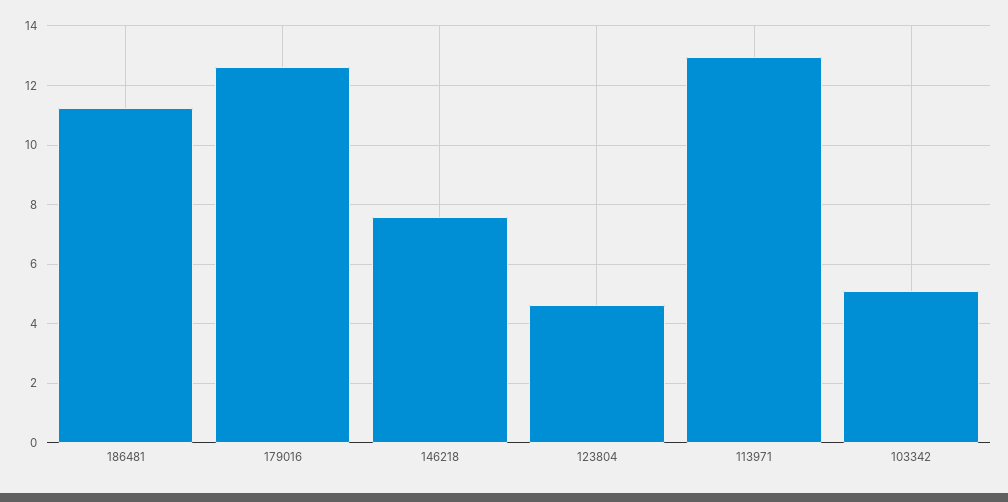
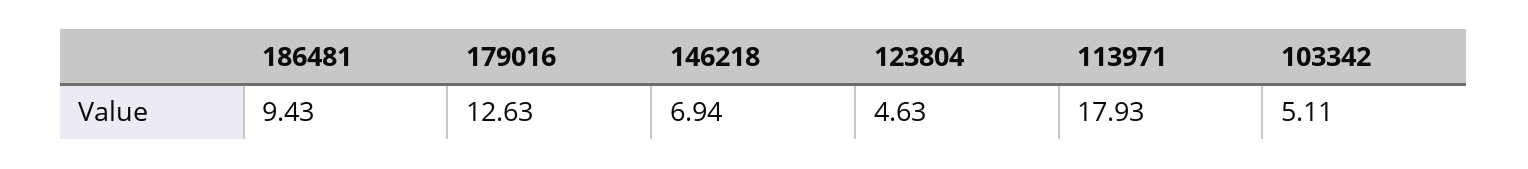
  {
-   "186481": 11.25,
+   "186481": 9.43,
    "179016": 12.63,
-   "146218": 7.5,
+   "146218": 6.94,
    "123804": 4.63,
-   "113971": 13,
+   "113971": 17.93,
    "103342": 5.11
  }

